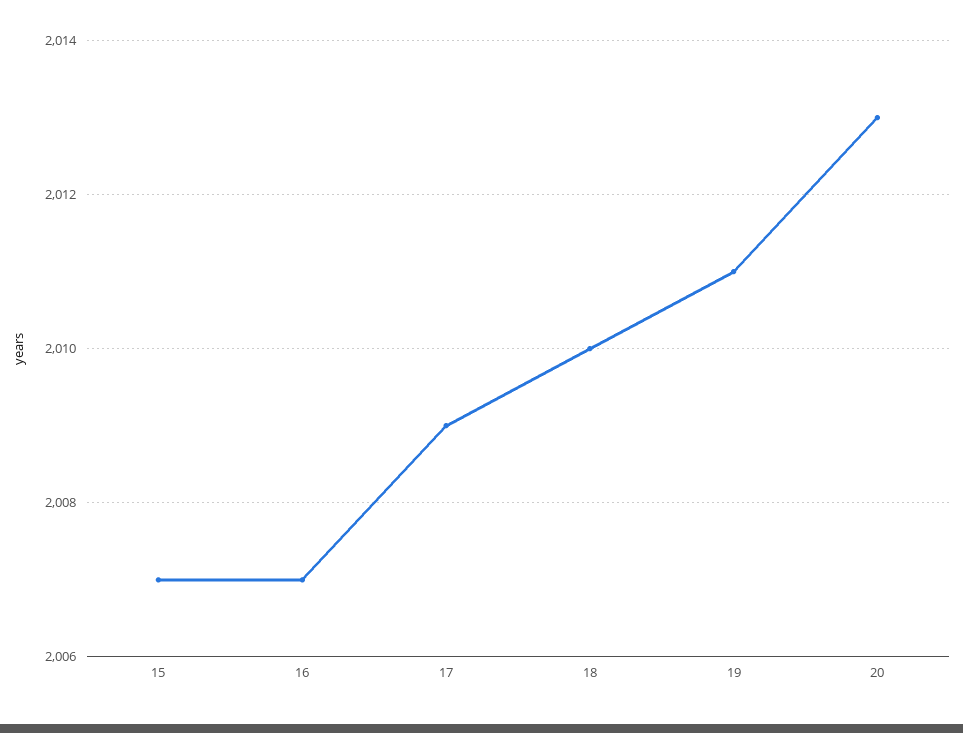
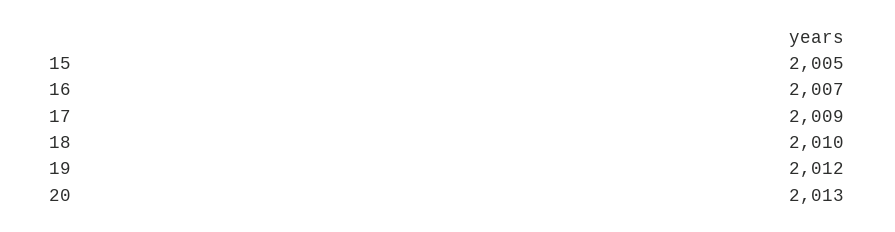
  {
-   "15": 2007,
+   "15": 2005,
    "16": 2007,
    "17": 2009,
    "18": 2010,
-   "19": 2011,
+   "19": 2012,
    "20": 2013
  }

